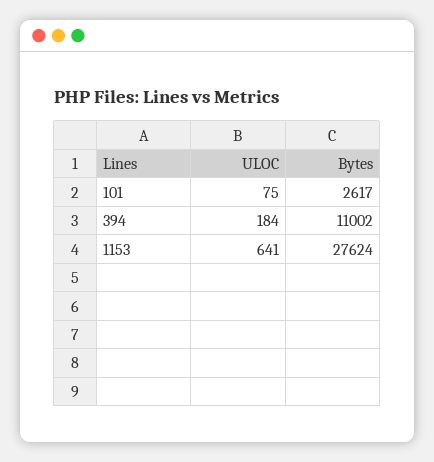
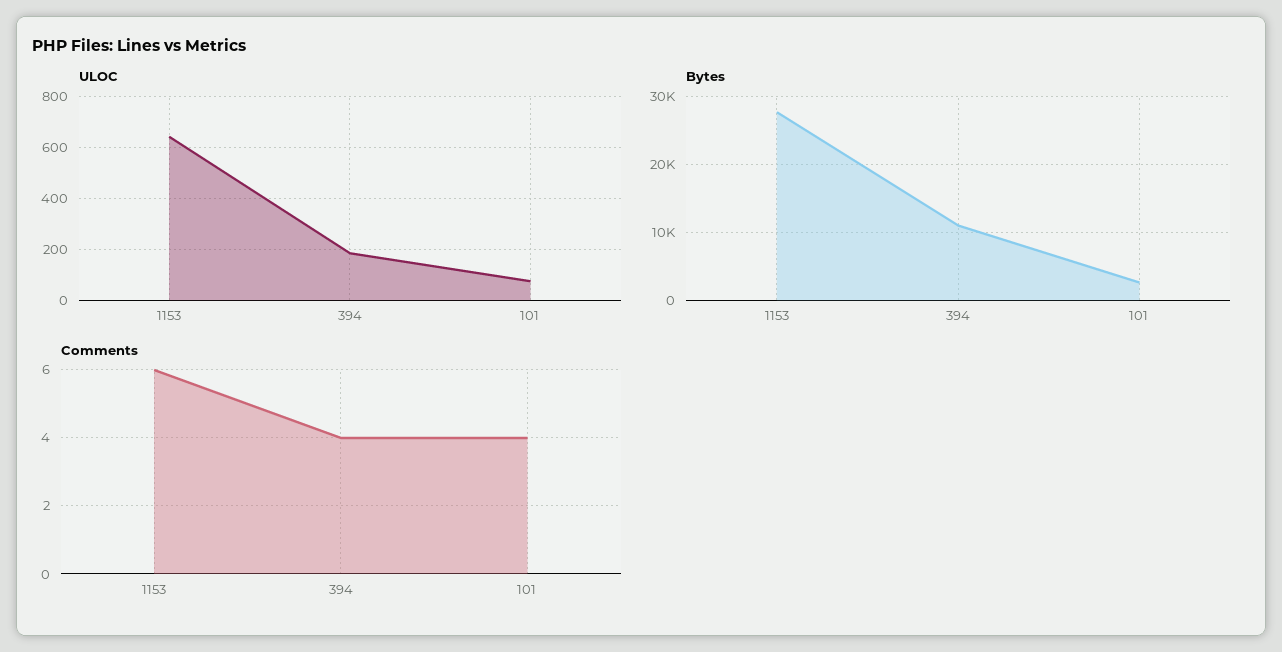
  {
    "ULOC": {
      "101": 75,
      "394": 184,
      "1153": 641
    },
    "Bytes": {
      "101": 2617,
      "394": 11002,
      "1153": 27624
-   }
+   },
+   "Comments": {
+     "1153": 6,
+     "394": 4,
+     "101": 4
+   }
  }

